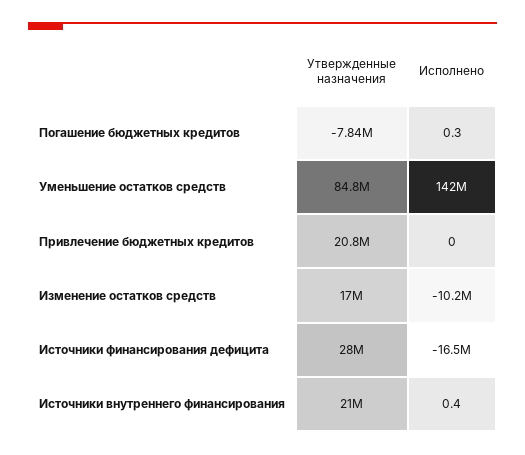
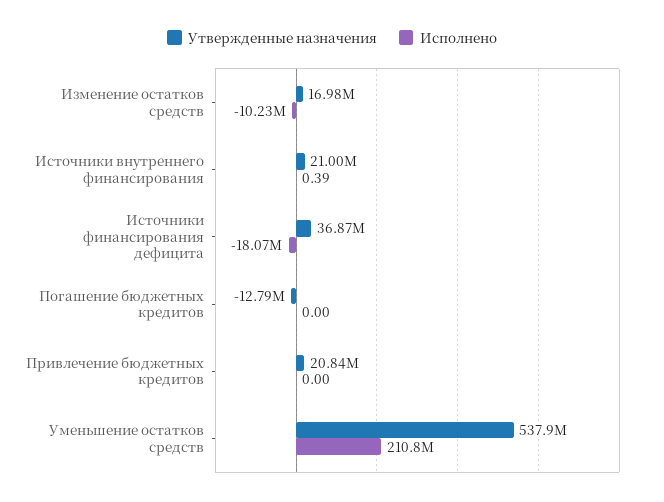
  {
    "Утвержденные назначения": {
-     "Погашение бюджетных кредитов": -7840000,
+     "Погашение бюджетных кредитов": -12790000,
-     "Уменьшение остатков средств": 84800000,
+     "Уменьшение остатков средств": 537900000,
      "Привлечение бюджетных кредитов": 20840000,
      "Изменение остатков средств": 16980000,
-     "Источники финансирования дефицита": 28000000,
+     "Источники финансирования дефицита": 36870000,
      "Источники внутреннего финансирования": 21000000
    },
    "Исполнено": {
-     "Погашение бюджетных кредитов": 0.3,
+     "Погашение бюджетных кредитов": 0,
-     "Уменьшение остатков средств": 142000000,
+     "Уменьшение остатков средств": 210800000,
      "Привлечение бюджетных кредитов": 0,
      "Изменение остатков средств": -10230000,
-     "Источники финансирования дефицита": -16500000,
+     "Источники финансирования дефицита": -18070000,
      "Источники внутреннего финансирования": 0.39
    }
  }

